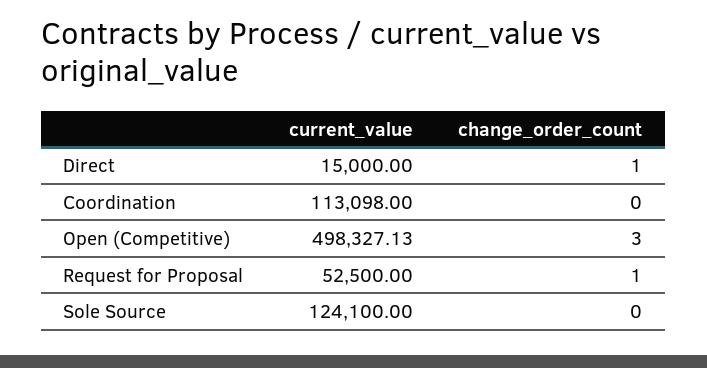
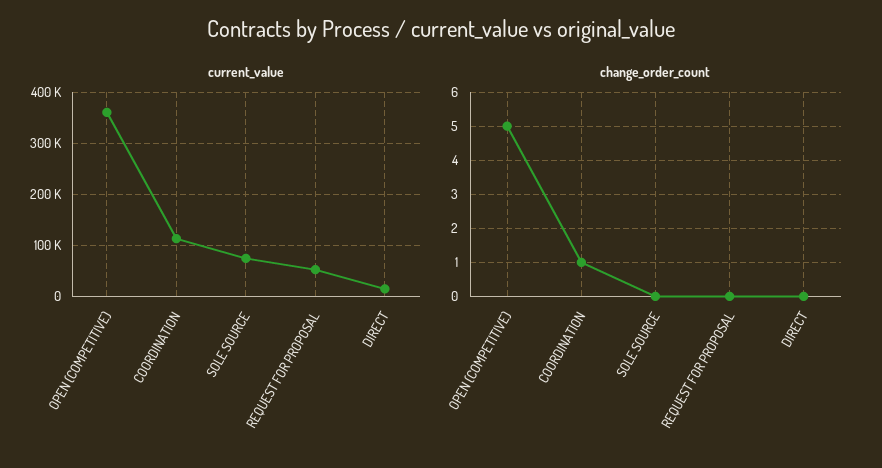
  {
    "current_value": {
      "Direct": 15000,
      "Coordination": 113098,
-     "Open (Competitive)": 498327.13,
+     "Open (Competitive)": 360000,
      "Request for Proposal": 52500,
-     "Sole Source": 124100
+     "Sole Source": 80000
    },
    "change_order_count": {
-     "Direct": 1,
+     "Direct": 0,
-     "Coordination": 0,
+     "Coordination": 1,
-     "Open (Competitive)": 3,
+     "Open (Competitive)": 5,
-     "Request for Proposal": 1,
+     "Request for Proposal": 0,
      "Sole Source": 0
    }
  }

